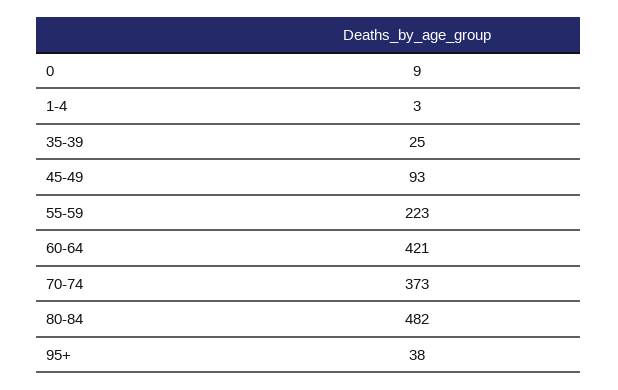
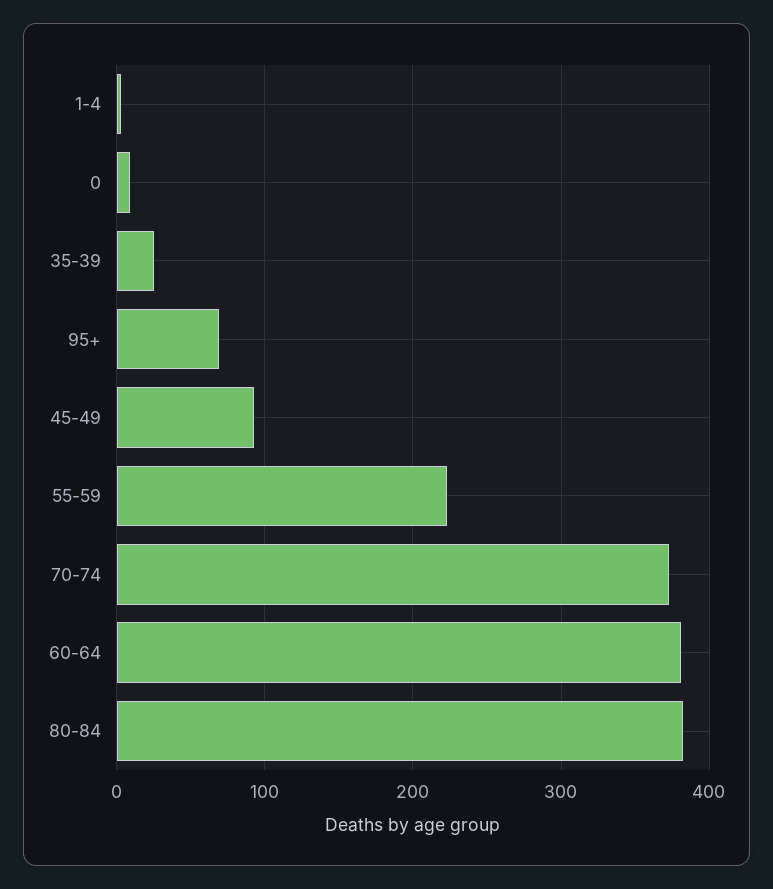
  {
    "0": 9,
    "1-4": 3,
    "35-39": 25,
    "45-49": 93,
    "55-59": 223,
-   "60-64": 421,
+   "60-64": 380,
    "70-74": 373,
-   "80-84": 482,
+   "80-84": 380,
-   "95+": 38
+   "95+": 70
  }

